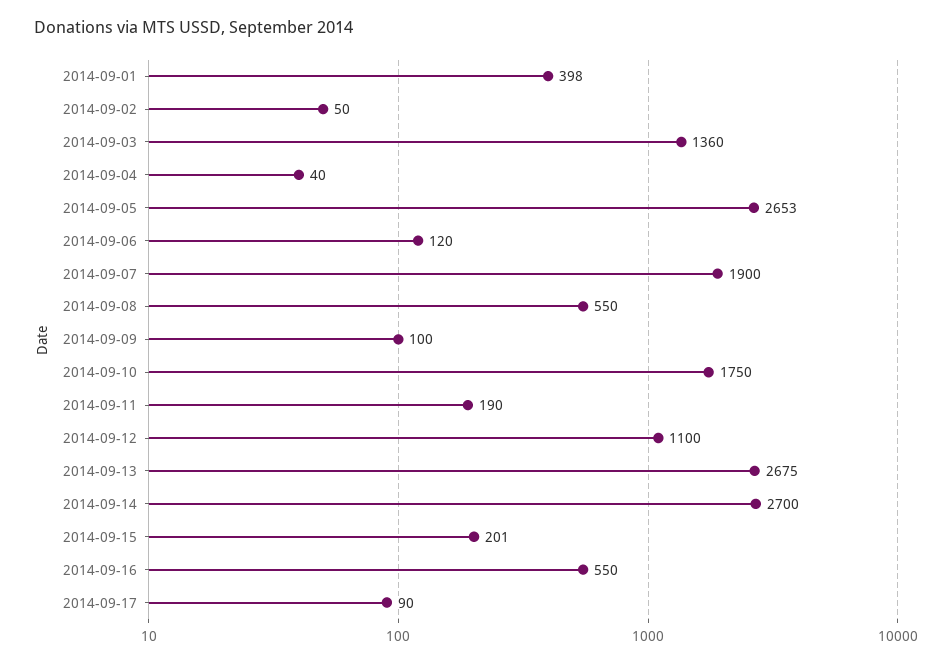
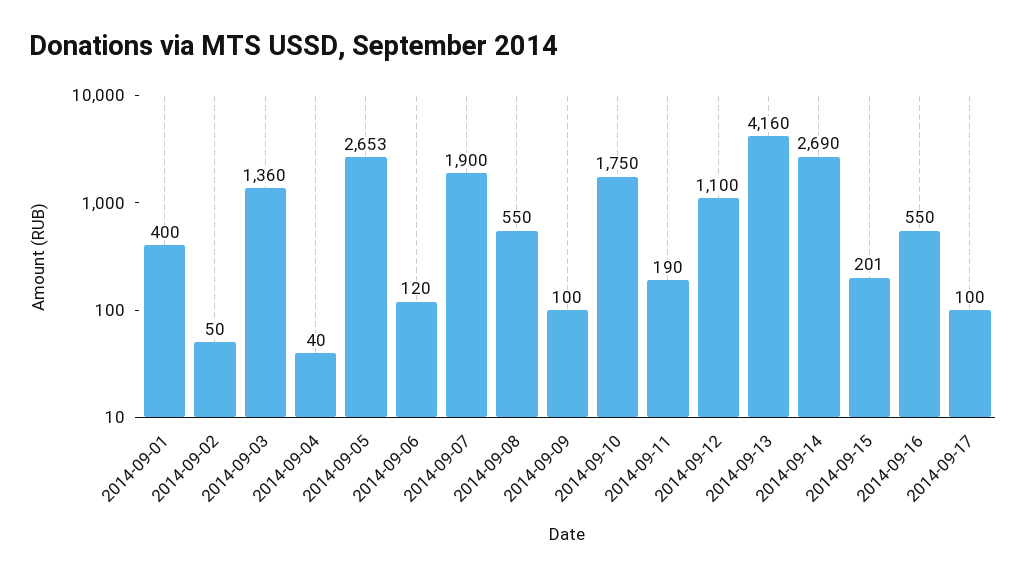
  {
-   "2014-09-01": 398,
+   "2014-09-01": 400,
    "2014-09-02": 50,
    "2014-09-03": 1360,
    "2014-09-04": 40,
    "2014-09-05": 2653,
    "2014-09-06": 120,
    "2014-09-07": 1900,
    "2014-09-08": 550,
    "2014-09-09": 100,
    "2014-09-10": 1750,
    "2014-09-11": 190,
    "2014-09-12": 1100,
-   "2014-09-13": 2675,
+   "2014-09-13": 4160,
-   "2014-09-14": 2700,
+   "2014-09-14": 2690,
    "2014-09-15": 201,
    "2014-09-16": 550,
-   "2014-09-17": 90
+   "2014-09-17": 100
  }

